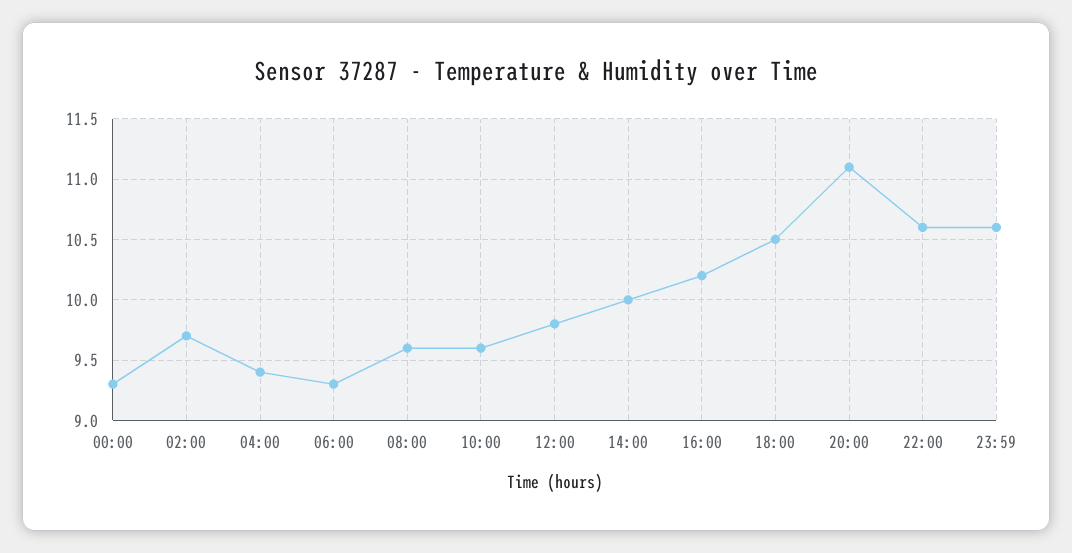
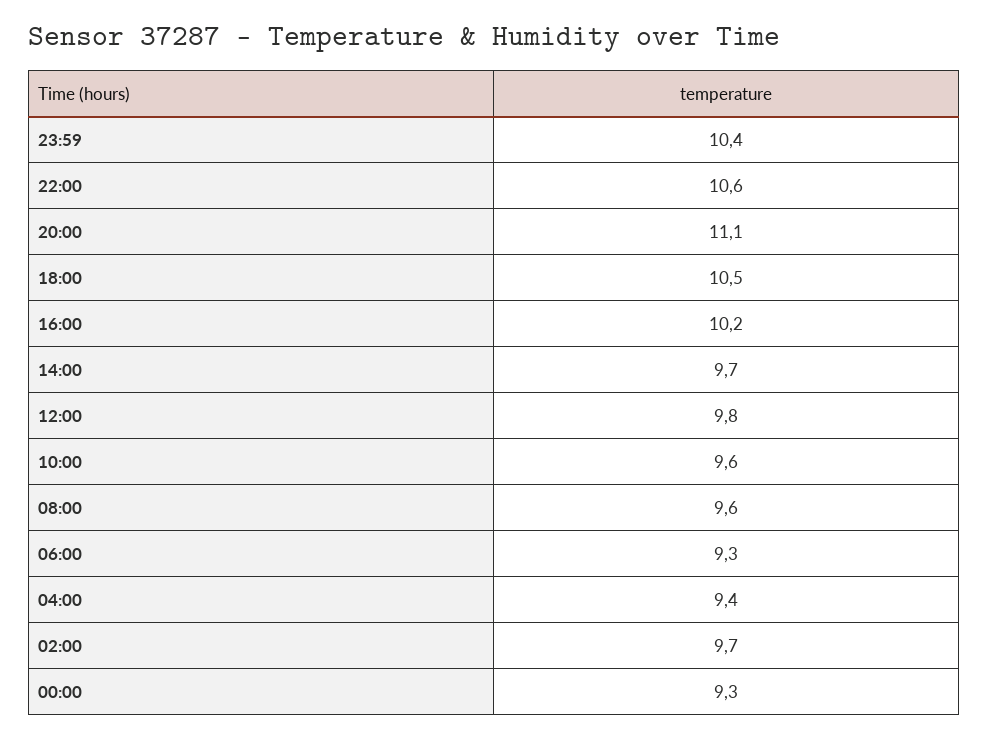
  {
    "00:00": 9.3,
    "02:00": 9.7,
    "04:00": 9.4,
    "06:00": 9.3,
    "08:00": 9.6,
    "10:00": 9.6,
    "12:00": 9.8,
-   "14:00": 10,
+   "14:00": 9.7,
    "16:00": 10.2,
    "18:00": 10.5,
    "20:00": 11.1,
    "22:00": 10.6,
-   "23:59": 10.6
+   "23:59": 10.4
  }

